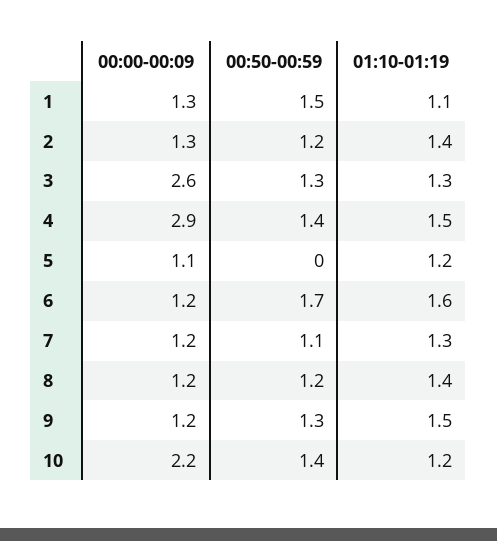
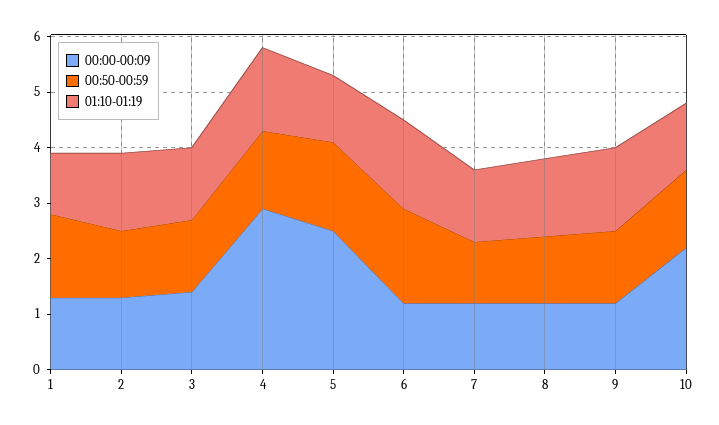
  {
    "00:00-00:09": {
      "1": 1.3,
      "2": 1.3,
-     "3": 2.6,
+     "3": 1.5,
      "4": 2.9,
-     "5": 1.1,
+     "5": 2.5,
      "6": 1.2,
      "7": 1.2,
      "8": 1.2,
      "9": 1.2,
      "10": 2.2
    },
    "00:50-00:59": {
      "1": 1.5,
      "2": 1.2,
      "3": 1.3,
      "4": 1.4,
-     "5": 0,
+     "5": 1.5,
      "6": 1.7,
      "7": 1.1,
      "8": 1.2,
      "9": 1.3,
      "10": 1.4
    },
    "01:10-01:19": {
      "1": 1.1,
      "2": 1.4,
      "3": 1.3,
      "4": 1.5,
      "5": 1.2,
      "6": 1.6,
      "7": 1.3,
      "8": 1.4,
      "9": 1.5,
      "10": 1.2
    }
  }

